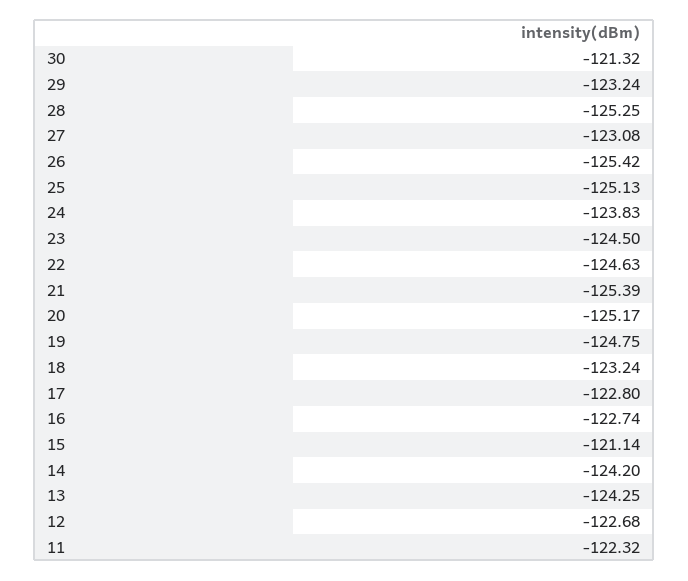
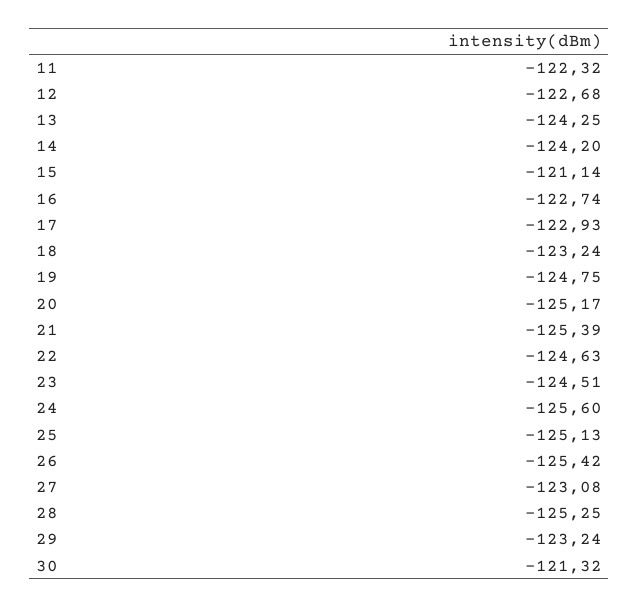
  {
    "30": -121.32,
    "29": -123.24,
    "28": -125.25,
    "27": -123.08,
    "26": -125.42,
    "25": -125.13,
-   "24": -123.83,
+   "24": -125.6,
-   "23": -124.5,
+   "23": -124.51,
    "22": -124.63,
    "21": -125.39,
    "20": -125.17,
    "19": -124.75,
    "18": -123.24,
-   "17": -122.8,
+   "17": -122.93,
    "16": -122.74,
    "15": -121.14,
    "14": -124.2,
    "13": -124.25,
    "12": -122.68,
    "11": -122.32
  }

